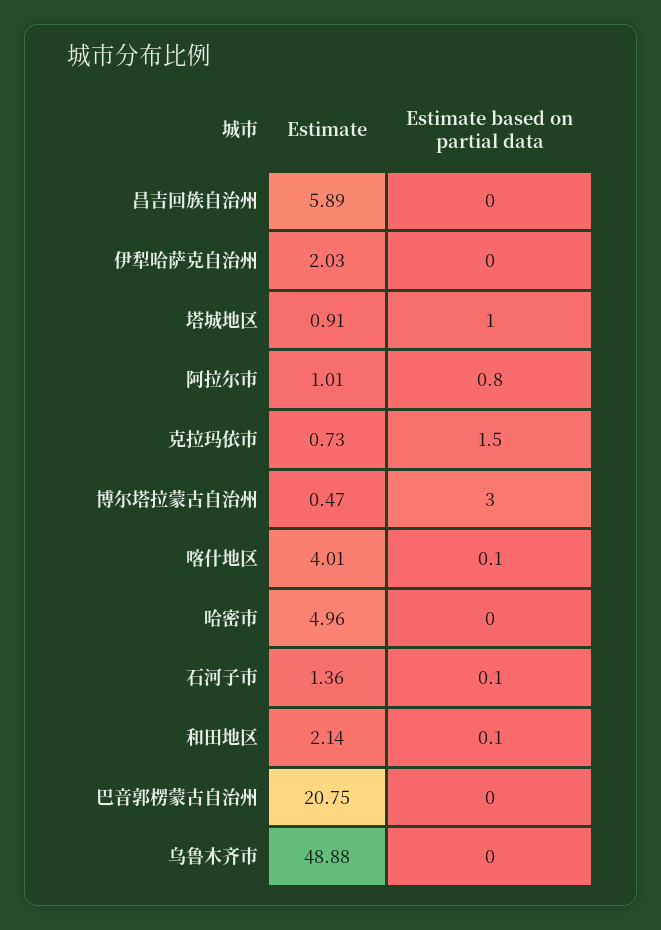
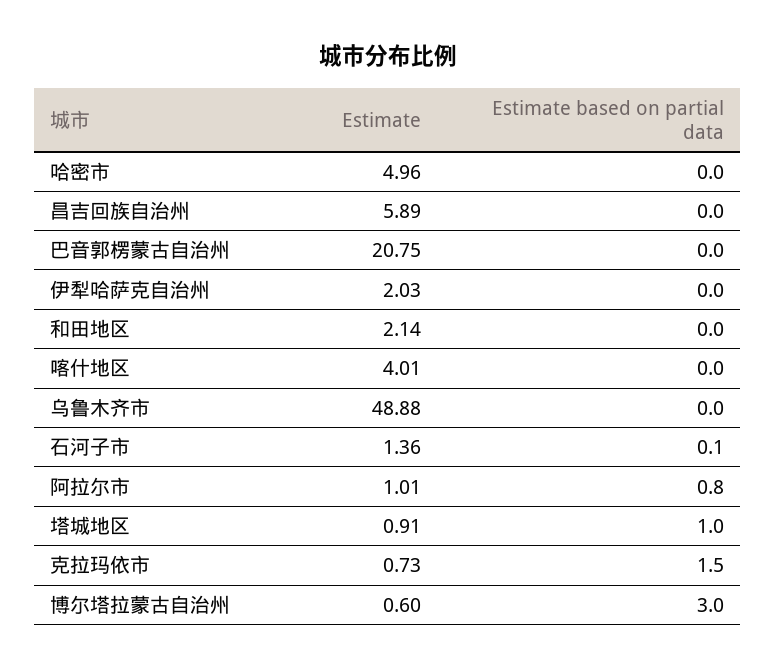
  {
    "Estimate": {
      "昌吉回族自治州": 5.89,
      "伊犁哈萨克自治州": 2.03,
      "塔城地区": 0.91,
      "阿拉尔市": 1.01,
      "克拉玛依市": 0.73,
-     "博尔塔拉蒙古自治州": 0.47,
+     "博尔塔拉蒙古自治州": 0.6,
      "喀什地区": 4.01,
      "哈密市": 4.96,
      "石河子市": 1.36,
      "和田地区": 2.14,
      "巴音郭楞蒙古自治州": 20.75,
      "乌鲁木齐市": 48.88
    },
    "Estimate based on partial data": {
      "昌吉回族自治州": 0,
      "伊犁哈萨克自治州": 0,
      "塔城地区": 1,
      "阿拉尔市": 0.8,
      "克拉玛依市": 1.5,
      "博尔塔拉蒙古自治州": 3,
-     "喀什地区": 0.1,
+     "喀什地区": 0,
      "哈密市": 0,
      "石河子市": 0.1,
-     "和田地区": 0.1,
+     "和田地区": 0,
      "巴音郭楞蒙古自治州": 0,
      "乌鲁木齐市": 0
    }
  }

